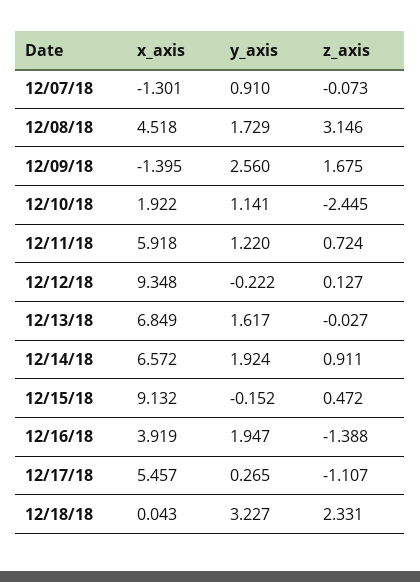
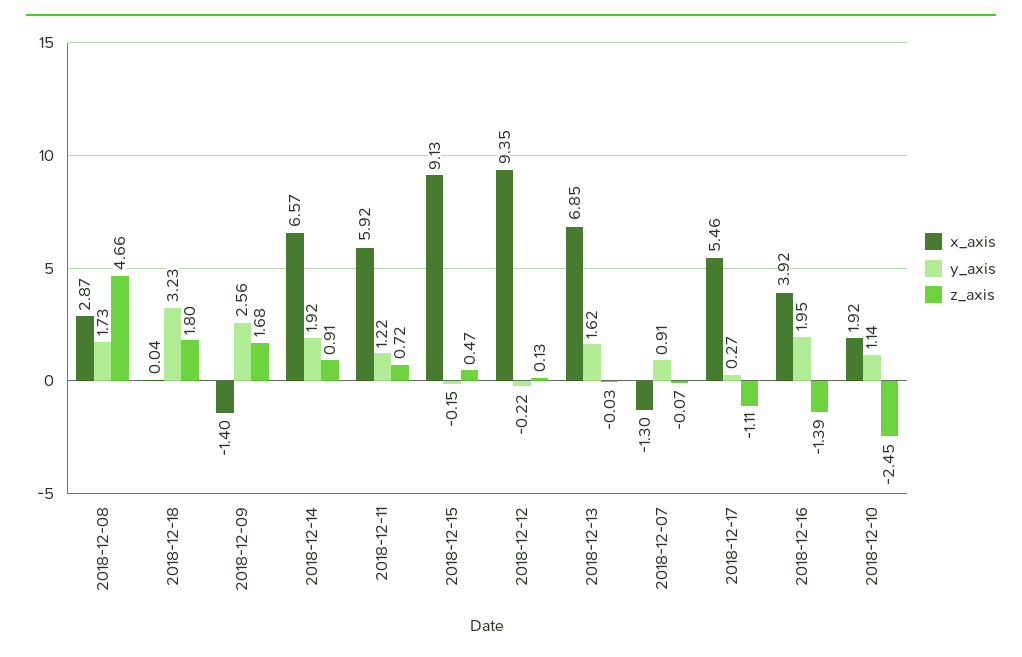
  {
    "x_axis": {
      "12/07/18": -1.301,
-     "12/08/18": 4.518,
+     "12/08/18": 2.87,
      "12/09/18": -1.395,
      "12/10/18": 1.922,
      "12/11/18": 5.918,
      "12/12/18": 9.348,
      "12/13/18": 6.849,
      "12/14/18": 6.572,
      "12/15/18": 9.132,
      "12/16/18": 3.919,
      "12/17/18": 5.457,
      "12/18/18": 0.043
    },
    "y_axis": {
      "12/07/18": 0.91,
      "12/08/18": 1.729,
      "12/09/18": 2.56,
      "12/10/18": 1.141,
      "12/11/18": 1.22,
      "12/12/18": -0.222,
      "12/13/18": 1.617,
      "12/14/18": 1.924,
      "12/15/18": -0.152,
      "12/16/18": 1.947,
      "12/17/18": 0.265,
      "12/18/18": 3.227
    },
    "z_axis": {
      "12/07/18": -0.073,
-     "12/08/18": 3.146,
+     "12/08/18": 4.66,
      "12/09/18": 1.675,
      "12/10/18": -2.445,
      "12/11/18": 0.724,
      "12/12/18": 0.127,
      "12/13/18": -0.027,
      "12/14/18": 0.911,
      "12/15/18": 0.472,
      "12/16/18": -1.388,
      "12/17/18": -1.107,
-     "12/18/18": 2.331
+     "12/18/18": 1.8
    }
  }

